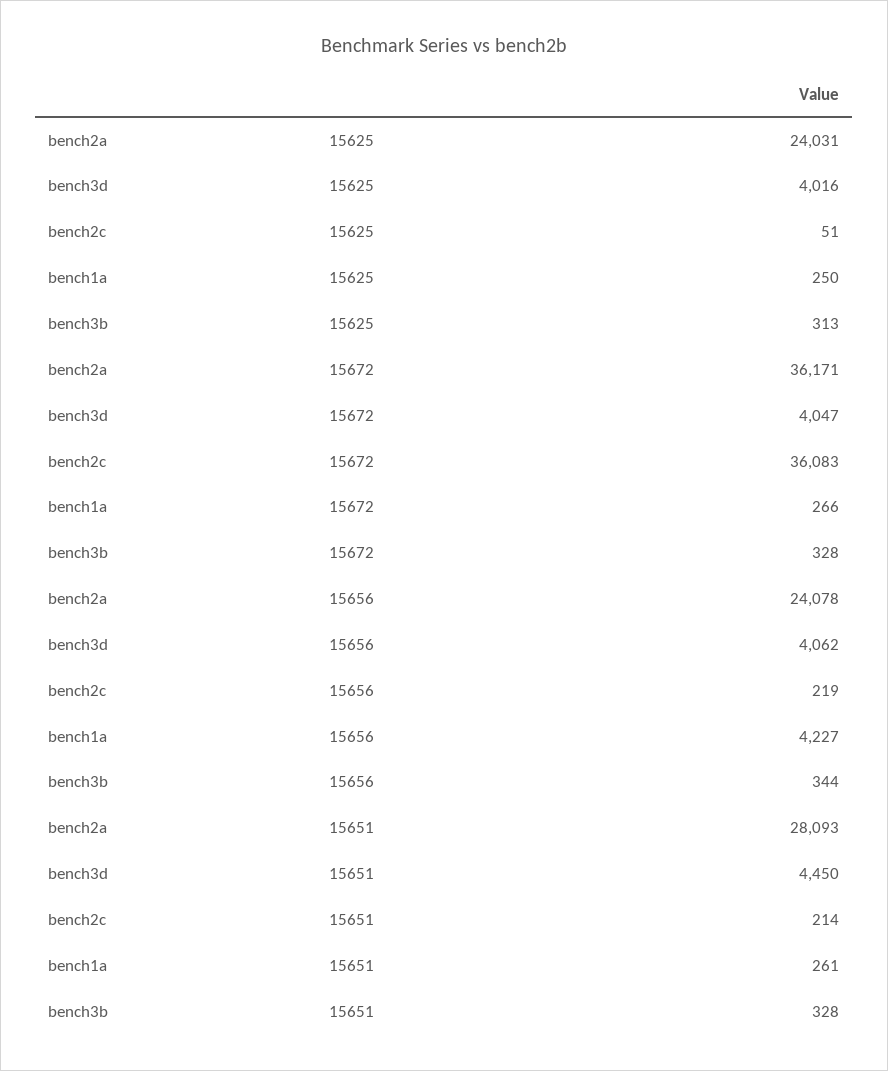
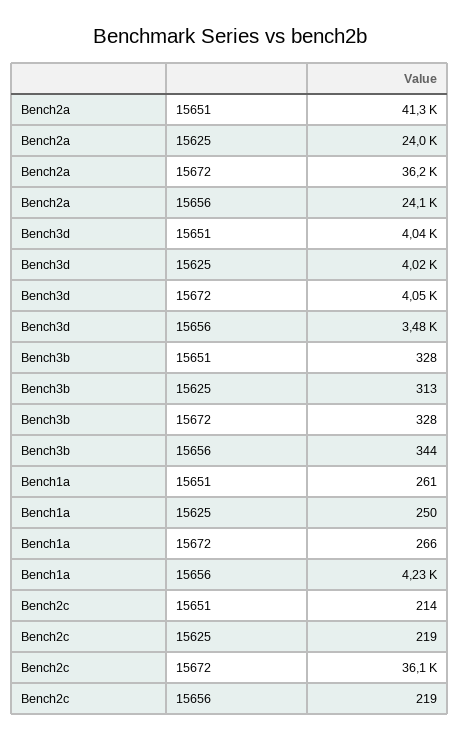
  {
    "bench2a": {
      "15625": 24031,
      "15672": 36171,
      "15656": 24078,
-     "15651": 28093
+     "15651": 41300
    },
    "bench3d": {
      "15625": 4016,
      "15672": 4047,
-     "15656": 4062,
+     "15656": 3480,
-     "15651": 4450
+     "15651": 4040
    },
    "bench2c": {
-     "15625": 51,
+     "15625": 219,
      "15672": 36083,
      "15656": 219,
      "15651": 214
    },
    "bench1a": {
      "15625": 250,
      "15672": 266,
      "15656": 4227,
      "15651": 261
    },
    "bench3b": {
      "15625": 313,
      "15672": 328,
      "15656": 344,
      "15651": 328
    }
  }

